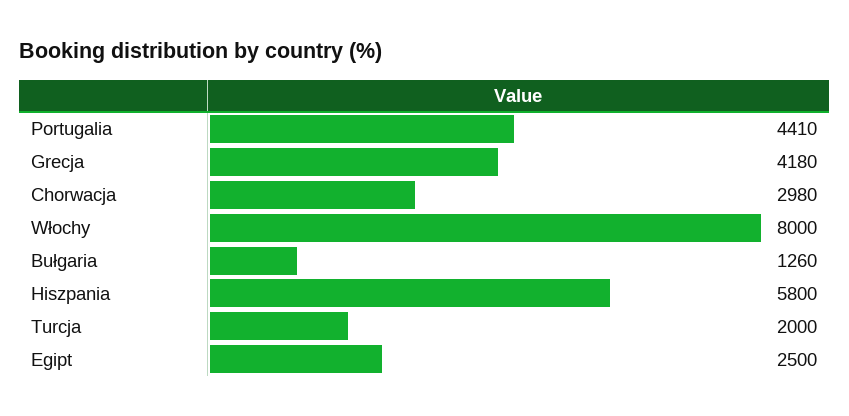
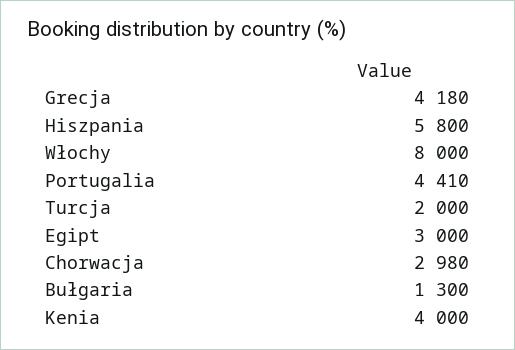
  {
    "Portugalia": 4410,
    "Grecja": 4180,
    "Chorwacja": 2980,
    "Włochy": 8000,
-   "Bułgaria": 1260,
+   "Bułgaria": 1300,
    "Hiszpania": 5800,
    "Turcja": 2000,
-   "Egipt": 2500
+   "Egipt": 3000,
+   "Kenia": 4000
  }

